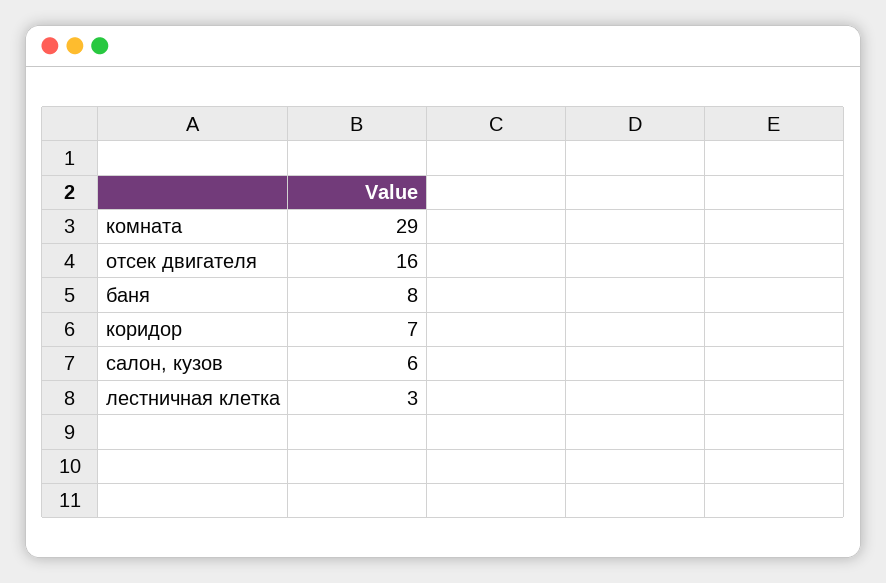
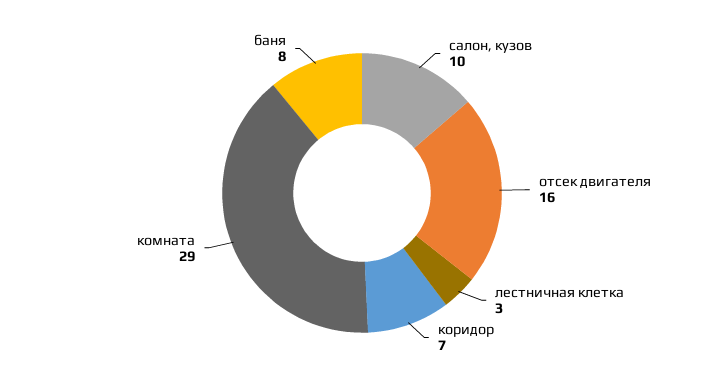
  {
    "комната": 29,
    "отсек двигателя": 16,
    "баня": 8,
    "коридор": 7,
-   "салон, кузов": 6,
+   "салон, кузов": 10,
    "лестничная клетка": 3
  }

